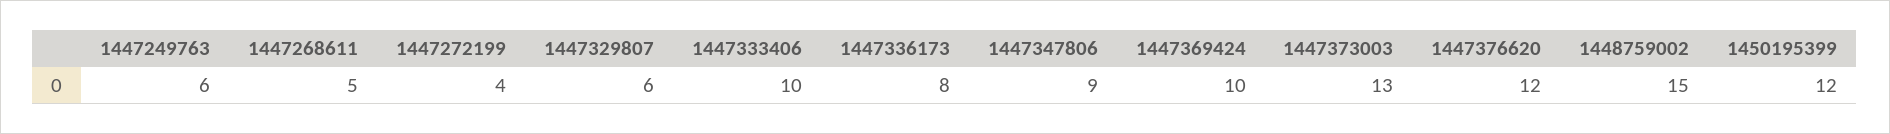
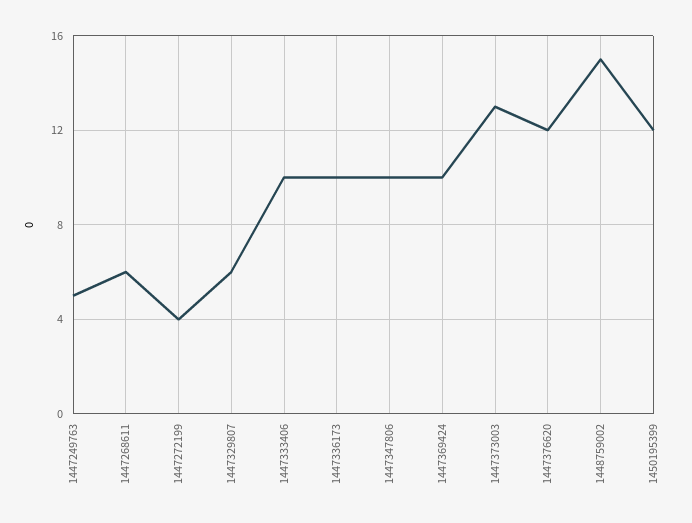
  {
-   "1447249763": 6,
+   "1447249763": 5,
-   "1447268611": 5,
+   "1447268611": 6,
    "1447272199": 4,
    "1447329807": 6,
    "1447333406": 10,
-   "1447336173": 8,
+   "1447336173": 10,
-   "1447347806": 9,
+   "1447347806": 10,
    "1447369424": 10,
    "1447373003": 13,
    "1447376620": 12,
    "1448759002": 15,
    "1450195399": 12
  }

